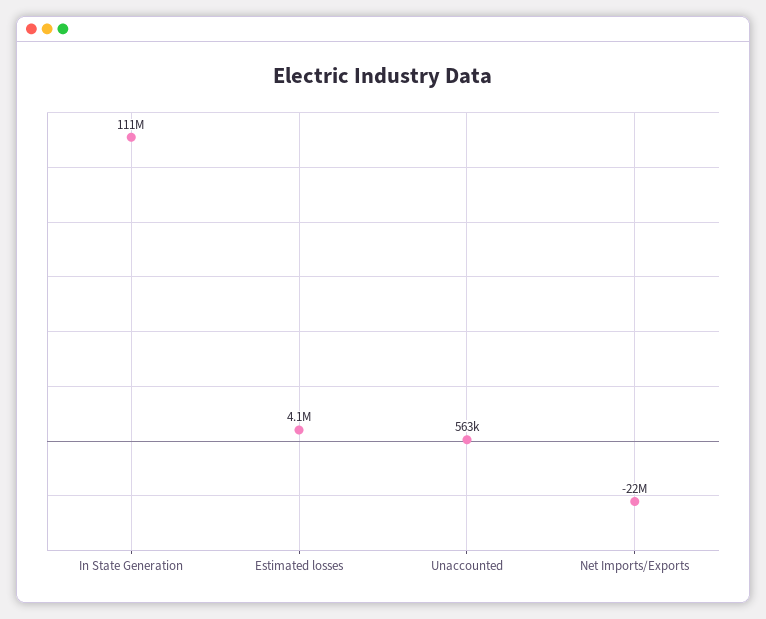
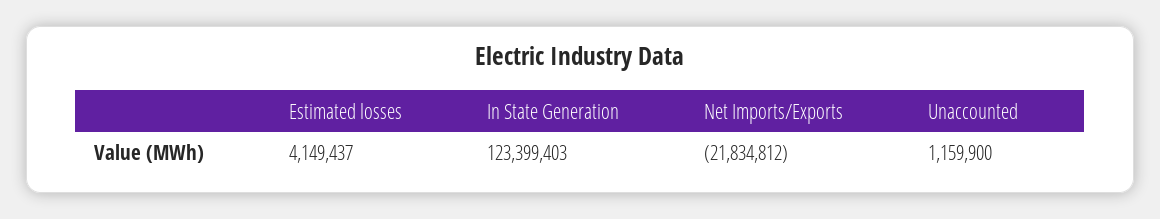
  {
-   "In State Generation": 111000000,
+   "In State Generation": 123399403,
    "Estimated losses": 4149437,
-   "Unaccounted": 563000,
+   "Unaccounted": 1159900,
    "Net Imports/Exports": -21834812
  }

